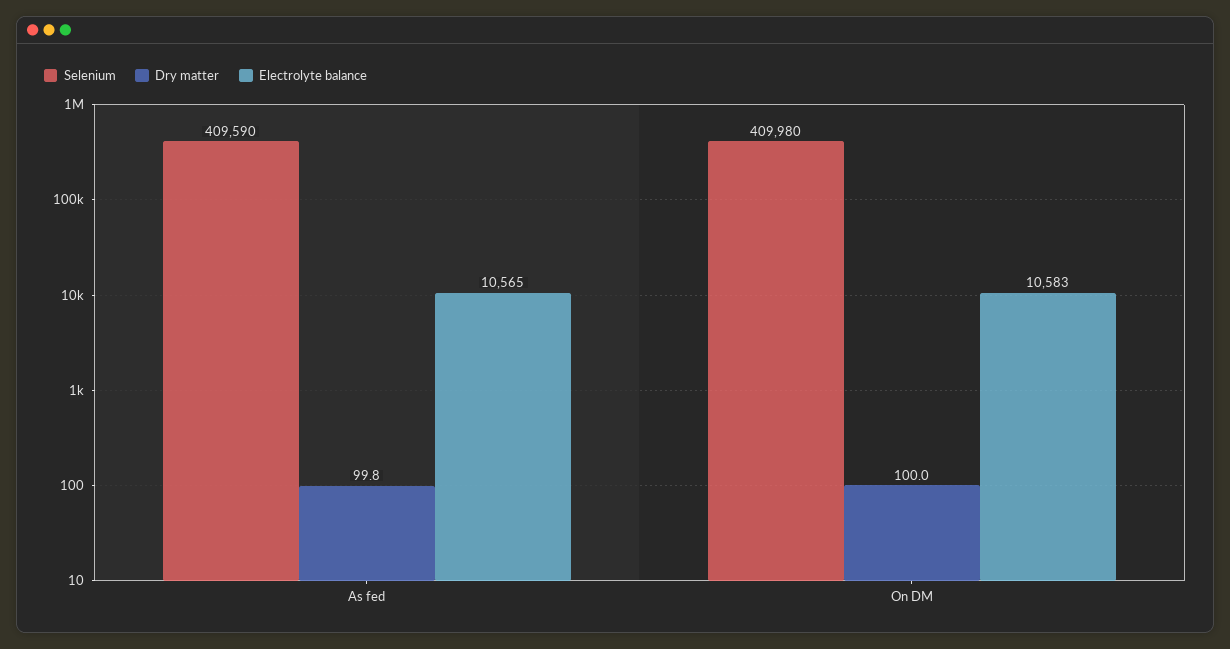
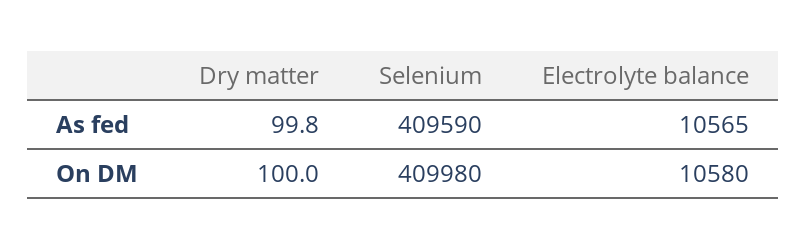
  {
    "Selenium": {
      "As fed": 409590,
      "On DM": 409980
    },
    "Dry matter": {
      "As fed": 99.8,
      "On DM": 100
    },
    "Electrolyte balance": {
      "As fed": 10565,
-     "On DM": 10583
+     "On DM": 10580
    }
  }

